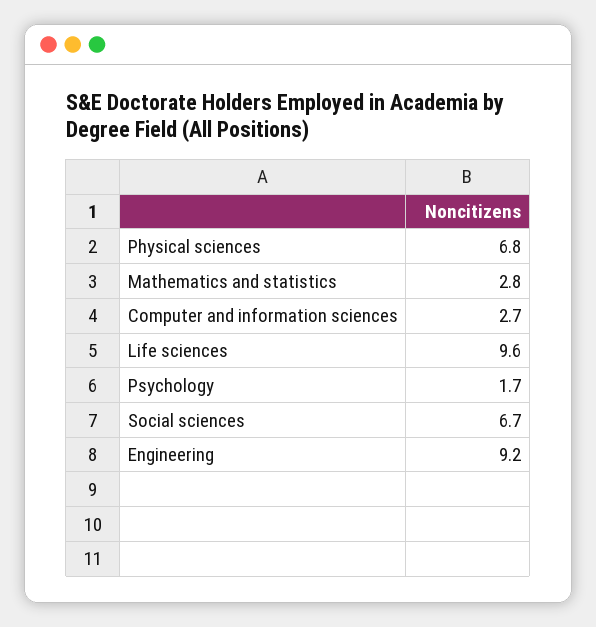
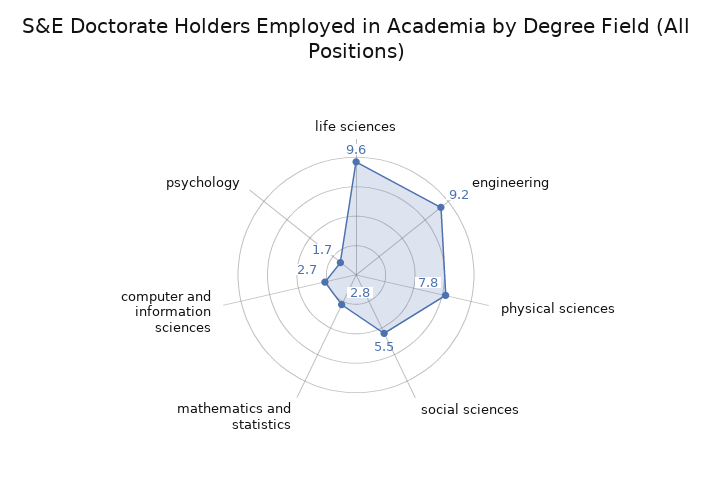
  {
-   "Physical sciences": 6.8,
+   "Physical sciences": 7.8,
    "Mathematics and statistics": 2.8,
    "Computer and information sciences": 2.7,
    "Life sciences": 9.6,
    "Psychology": 1.7,
-   "Social sciences": 6.7,
+   "Social sciences": 5.5,
    "Engineering": 9.2
  }

